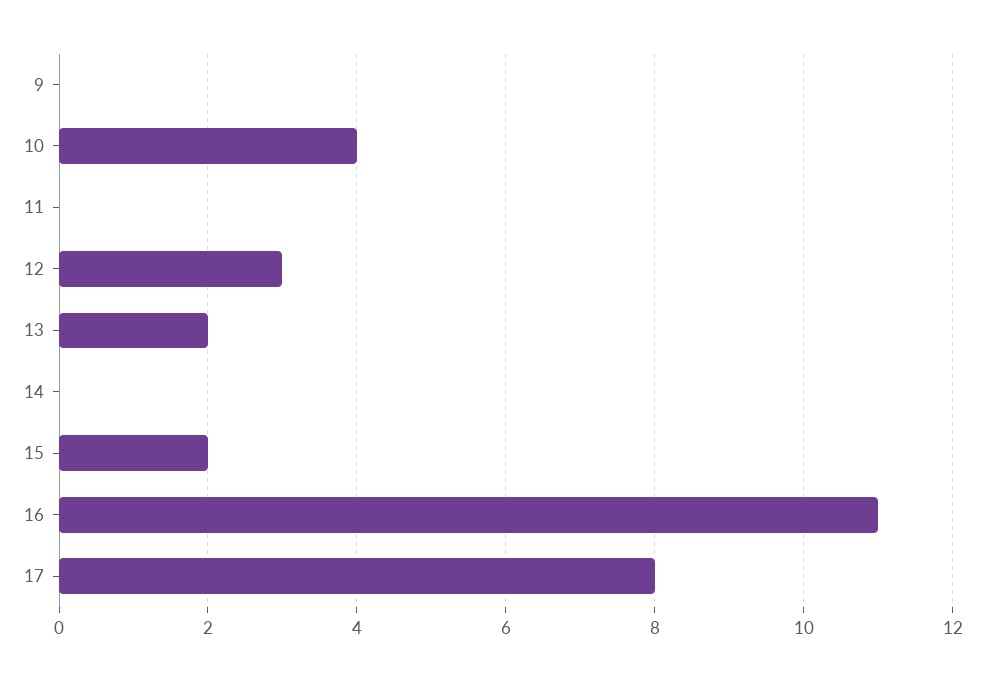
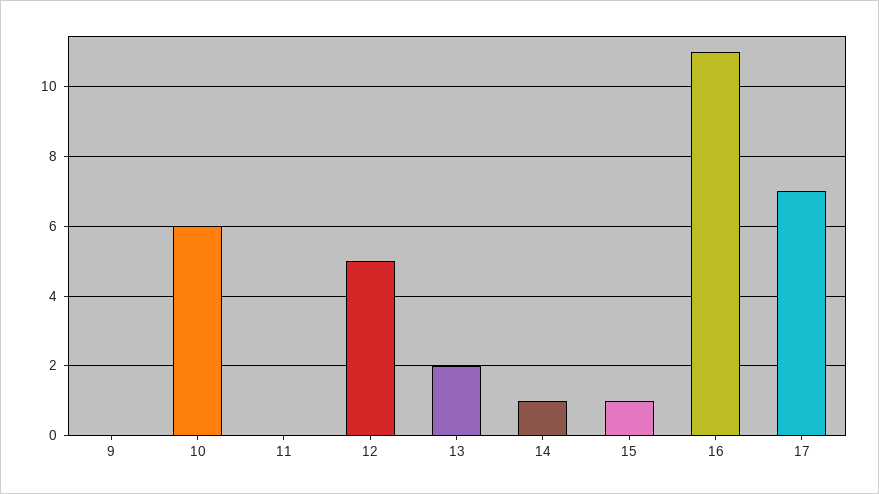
  {
    "9": 0,
-   "10": 4,
+   "10": 6,
    "11": 0,
-   "12": 3,
+   "12": 5,
    "13": 2,
-   "14": 0,
+   "14": 1,
-   "15": 2,
+   "15": 1,
    "16": 11,
-   "17": 8
+   "17": 7
  }

